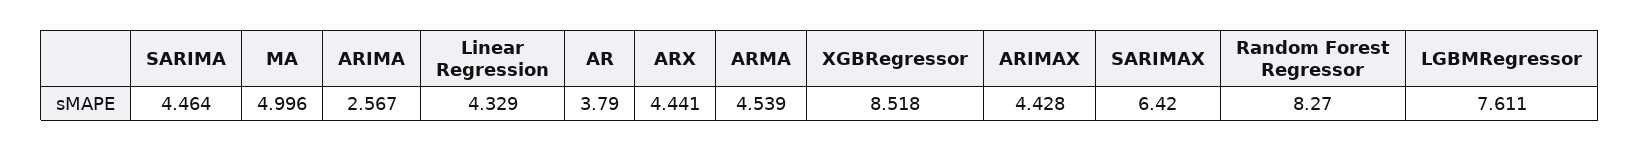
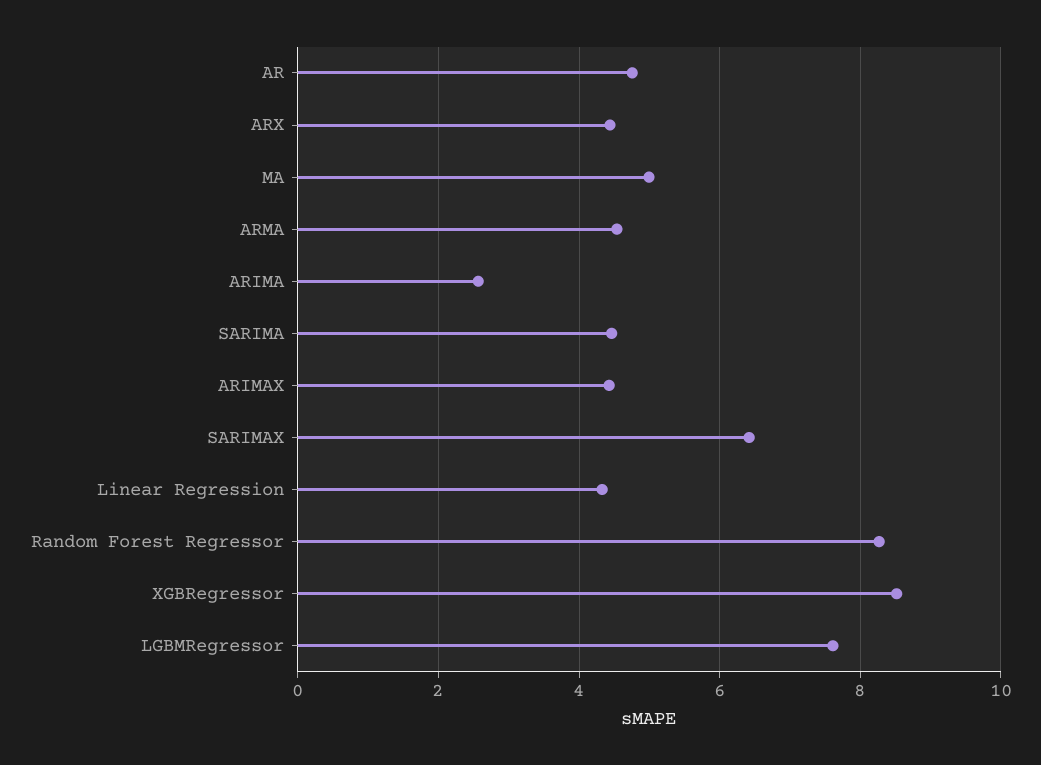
  {
    "SARIMA": 4.464,
    "MA": 4.996,
    "ARIMA": 2.567,
    "Linear Regression": 4.329,
-   "AR": 3.79,
+   "AR": 4.8,
    "ARX": 4.441,
    "ARMA": 4.539,
    "XGBRegressor": 8.518,
    "ARIMAX": 4.428,
    "SARIMAX": 6.42,
    "Random Forest Regressor": 8.27,
    "LGBMRegressor": 7.611
  }

